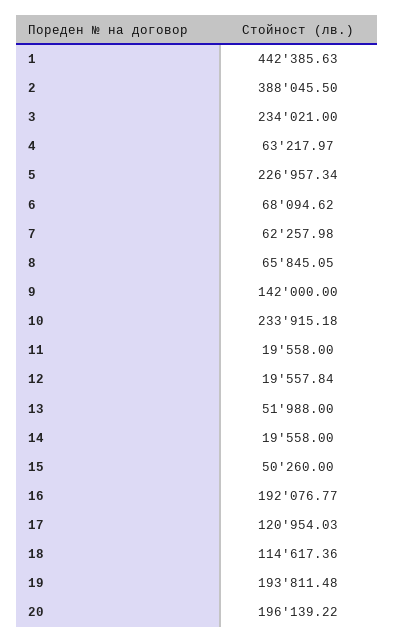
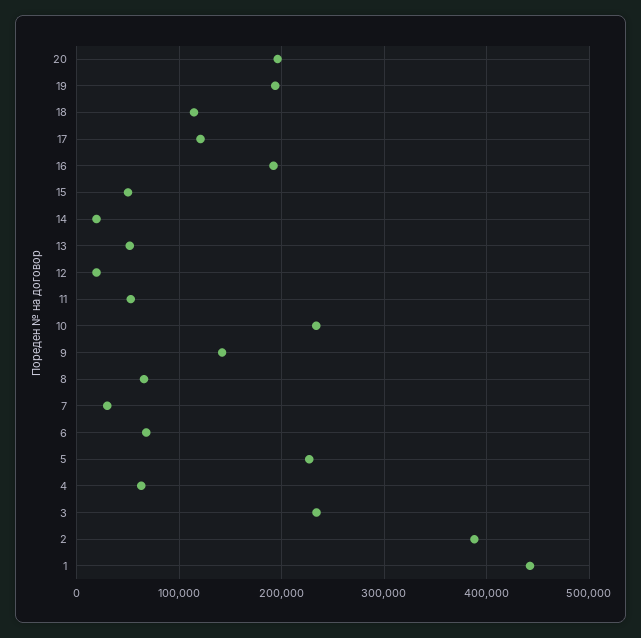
  {
    "1": 442385.63,
    "2": 388045.5,
    "3": 234021,
    "4": 63217.97,
    "5": 226957.34,
    "6": 68094.62,
-   "7": 62257.98,
+   "7": 30000,
    "8": 65845.05,
    "9": 142000,
    "10": 233915.18,
-   "11": 19558,
+   "11": 50000,
    "12": 19557.84,
    "13": 51988,
    "14": 19558,
    "15": 50260,
    "16": 192076.77,
    "17": 120954.03,
    "18": 114617.36,
    "19": 193811.48,
    "20": 196139.22
  }

